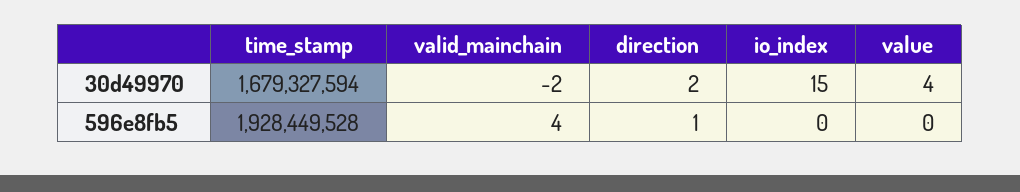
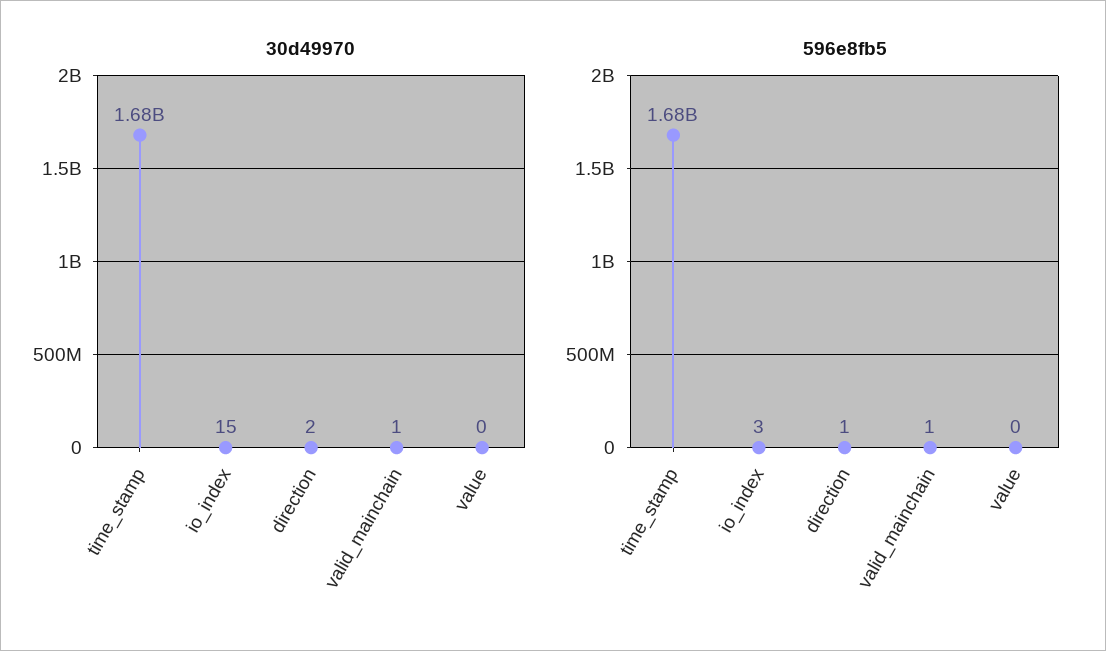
  {
    "30d49970": {
      "time_stamp": 1679327594,
-     "valid_mainchain": -2,
+     "valid_mainchain": 1,
      "direction": 2,
      "io_index": 15,
-     "value": 4
+     "value": 0
    },
    "596e8fb5": {
-     "time_stamp": 1928449528,
+     "time_stamp": 1680000000,
-     "valid_mainchain": 4,
+     "valid_mainchain": 1,
      "direction": 1,
-     "io_index": 0,
+     "io_index": 3,
      "value": 0
    }
  }

